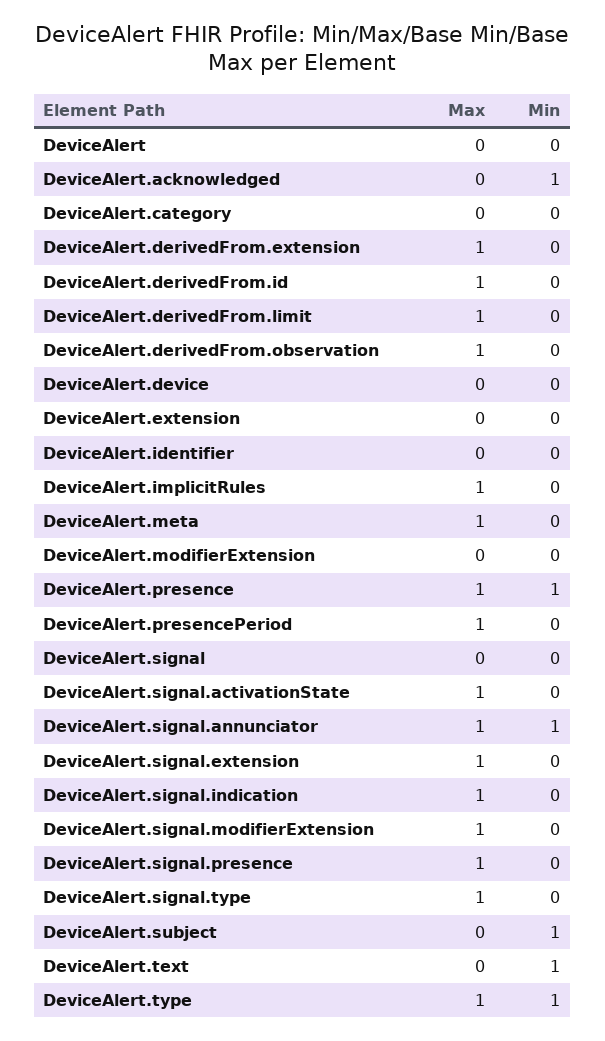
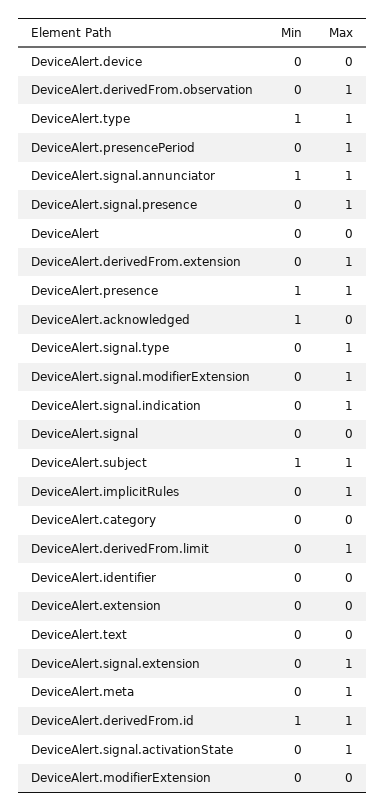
  {
    "Max": {
      "DeviceAlert": 0,
      "DeviceAlert.acknowledged": 0,
      "DeviceAlert.category": 0,
      "DeviceAlert.derivedFrom.extension": 1,
      "DeviceAlert.derivedFrom.id": 1,
      "DeviceAlert.derivedFrom.limit": 1,
      "DeviceAlert.derivedFrom.observation": 1,
      "DeviceAlert.device": 0,
      "DeviceAlert.extension": 0,
      "DeviceAlert.identifier": 0,
      "DeviceAlert.implicitRules": 1,
      "DeviceAlert.meta": 1,
      "DeviceAlert.modifierExtension": 0,
      "DeviceAlert.presence": 1,
      "DeviceAlert.presencePeriod": 1,
      "DeviceAlert.signal": 0,
      "DeviceAlert.signal.activationState": 1,
      "DeviceAlert.signal.annunciator": 1,
      "DeviceAlert.signal.extension": 1,
      "DeviceAlert.signal.indication": 1,
      "DeviceAlert.signal.modifierExtension": 1,
      "DeviceAlert.signal.presence": 1,
      "DeviceAlert.signal.type": 1,
-     "DeviceAlert.subject": 0,
+     "DeviceAlert.subject": 1,
      "DeviceAlert.text": 0,
      "DeviceAlert.type": 1
    },
    "Min": {
      "DeviceAlert": 0,
      "DeviceAlert.acknowledged": 1,
      "DeviceAlert.category": 0,
      "DeviceAlert.derivedFrom.extension": 0,
-     "DeviceAlert.derivedFrom.id": 0,
+     "DeviceAlert.derivedFrom.id": 1,
      "DeviceAlert.derivedFrom.limit": 0,
      "DeviceAlert.derivedFrom.observation": 0,
      "DeviceAlert.device": 0,
      "DeviceAlert.extension": 0,
      "DeviceAlert.identifier": 0,
      "DeviceAlert.implicitRules": 0,
      "DeviceAlert.meta": 0,
      "DeviceAlert.modifierExtension": 0,
      "DeviceAlert.presence": 1,
      "DeviceAlert.presencePeriod": 0,
      "DeviceAlert.signal": 0,
      "DeviceAlert.signal.activationState": 0,
      "DeviceAlert.signal.annunciator": 1,
      "DeviceAlert.signal.extension": 0,
      "DeviceAlert.signal.indication": 0,
      "DeviceAlert.signal.modifierExtension": 0,
      "DeviceAlert.signal.presence": 0,
      "DeviceAlert.signal.type": 0,
      "DeviceAlert.subject": 1,
-     "DeviceAlert.text": 1,
+     "DeviceAlert.text": 0,
      "DeviceAlert.type": 1
    }
  }

